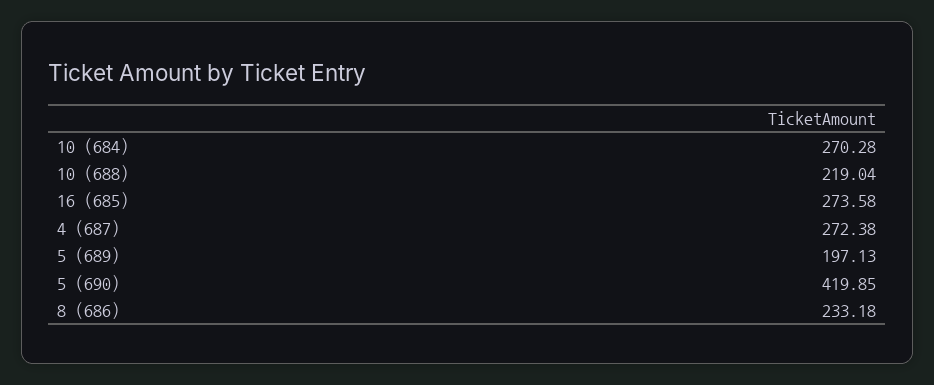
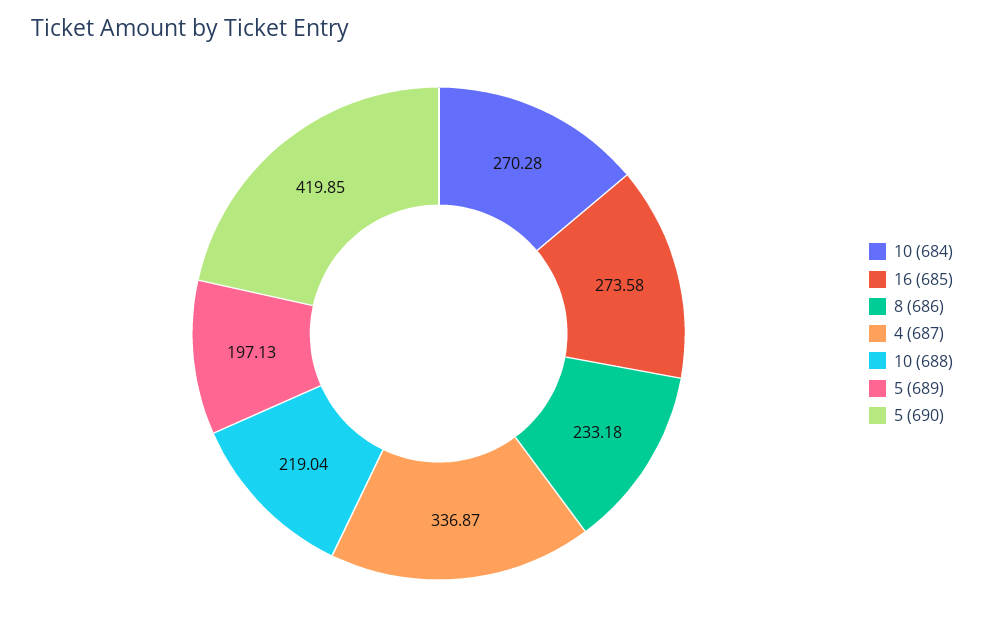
  {
    "10 (684)": 270.28,
    "10 (688)": 219.04,
    "16 (685)": 273.58,
-   "4 (687)": 272.38,
+   "4 (687)": 336.87,
    "5 (689)": 197.13,
    "5 (690)": 419.85,
    "8 (686)": 233.18
  }

